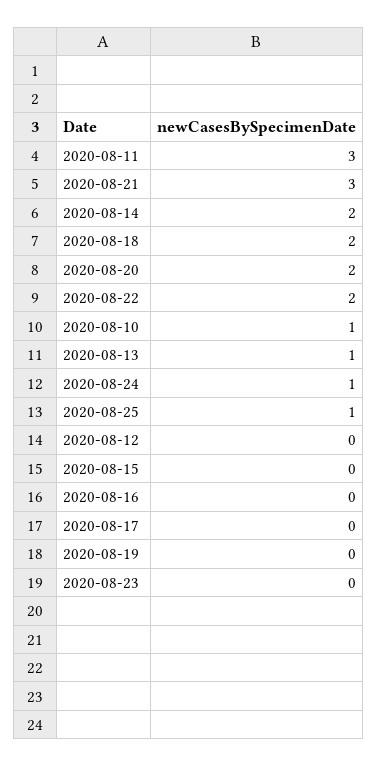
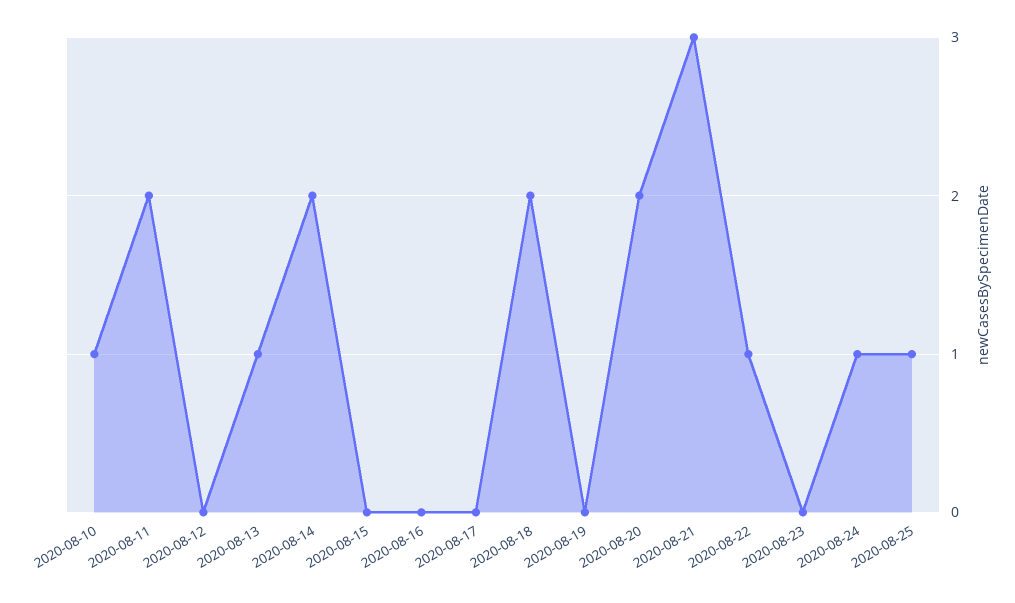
  {
-   "2020-08-11": 3,
+   "2020-08-11": 2,
    "2020-08-21": 3,
    "2020-08-14": 2,
    "2020-08-18": 2,
    "2020-08-20": 2,
-   "2020-08-22": 2,
+   "2020-08-22": 1,
    "2020-08-10": 1,
    "2020-08-13": 1,
    "2020-08-24": 1,
    "2020-08-25": 1,
    "2020-08-12": 0,
    "2020-08-15": 0,
    "2020-08-16": 0,
    "2020-08-17": 0,
    "2020-08-19": 0,
    "2020-08-23": 0
  }

